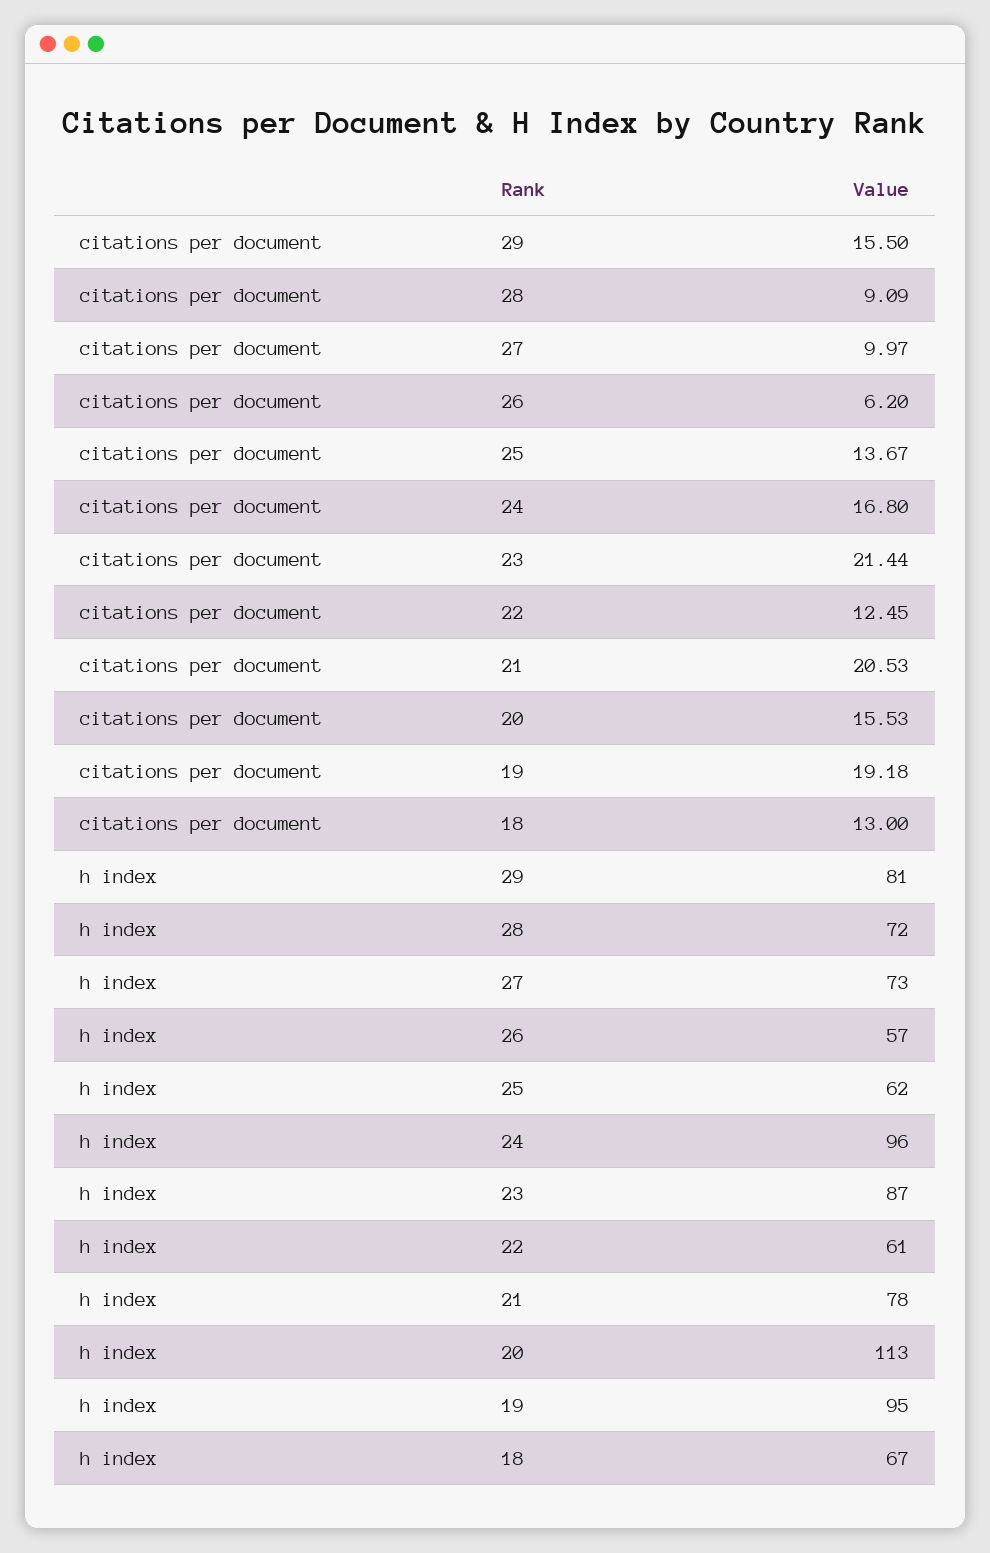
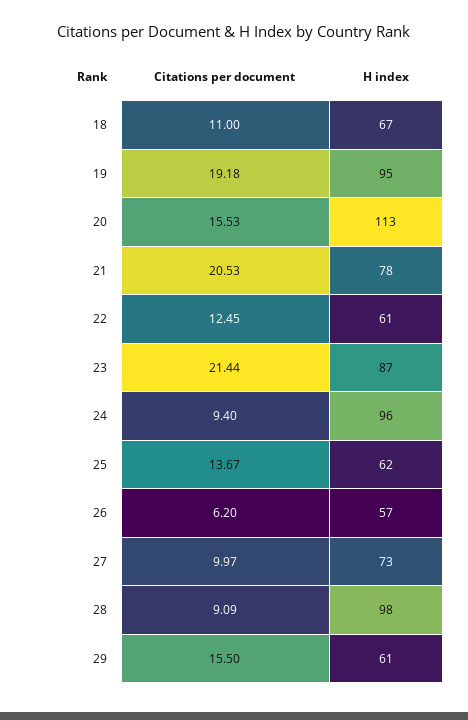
  {
    "citations per document": {
      "29": 15.5,
      "28": 9.09,
      "27": 9.97,
      "26": 6.2,
      "25": 13.67,
-     "24": 16.8,
+     "24": 9.4,
      "23": 21.44,
      "22": 12.45,
      "21": 20.53,
      "20": 15.53,
      "19": 19.18,
-     "18": 13
+     "18": 11
    },
    "h index": {
-     "29": 81,
+     "29": 61,
-     "28": 72,
+     "28": 98,
      "27": 73,
      "26": 57,
      "25": 62,
      "24": 96,
      "23": 87,
      "22": 61,
      "21": 78,
      "20": 113,
      "19": 95,
      "18": 67
    }
  }

